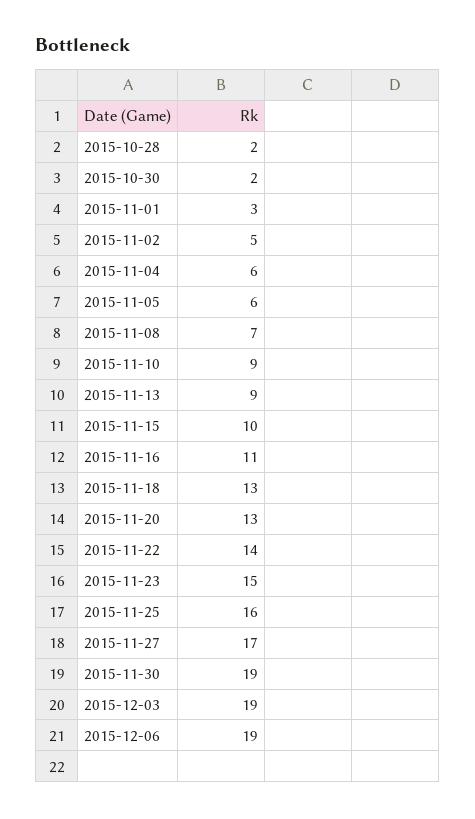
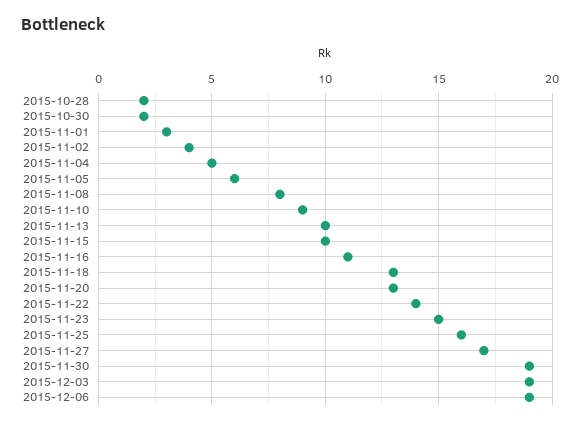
  {
    "2015-10-28": 2,
    "2015-10-30": 2,
    "2015-11-01": 3,
-   "2015-11-02": 5,
+   "2015-11-02": 4,
-   "2015-11-04": 6,
+   "2015-11-04": 5,
    "2015-11-05": 6,
-   "2015-11-08": 7,
+   "2015-11-08": 8,
    "2015-11-10": 9,
-   "2015-11-13": 9,
+   "2015-11-13": 10,
    "2015-11-15": 10,
    "2015-11-16": 11,
    "2015-11-18": 13,
    "2015-11-20": 13,
    "2015-11-22": 14,
    "2015-11-23": 15,
    "2015-11-25": 16,
    "2015-11-27": 17,
    "2015-11-30": 19,
    "2015-12-03": 19,
    "2015-12-06": 19
  }

